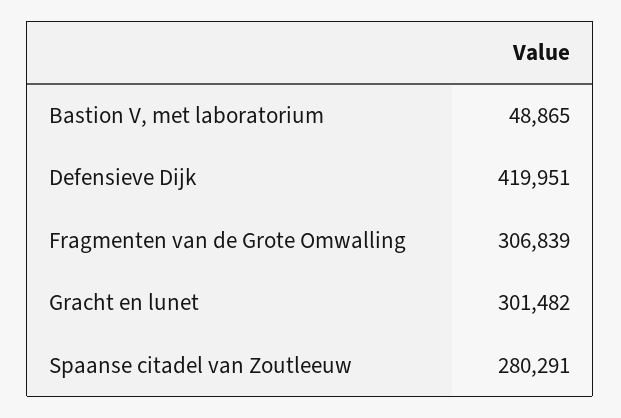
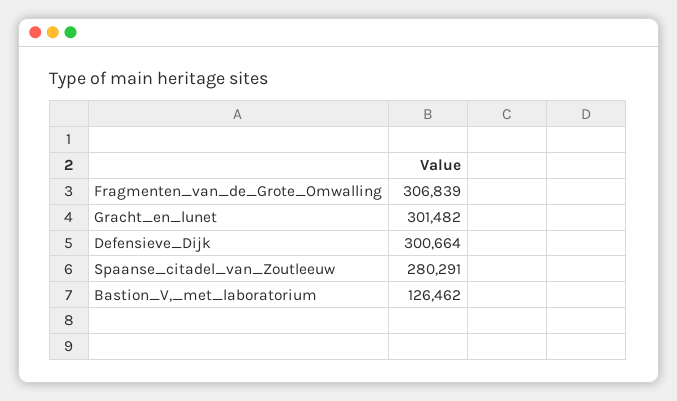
  {
-   "Bastion V, met laboratorium": 48865,
+   "Bastion V, met laboratorium": 126462,
-   "Defensieve Dijk": 419951,
+   "Defensieve Dijk": 300664,
    "Fragmenten van de Grote Omwalling": 306839,
    "Gracht en lunet": 301482,
    "Spaanse citadel van Zoutleeuw": 280291
  }

